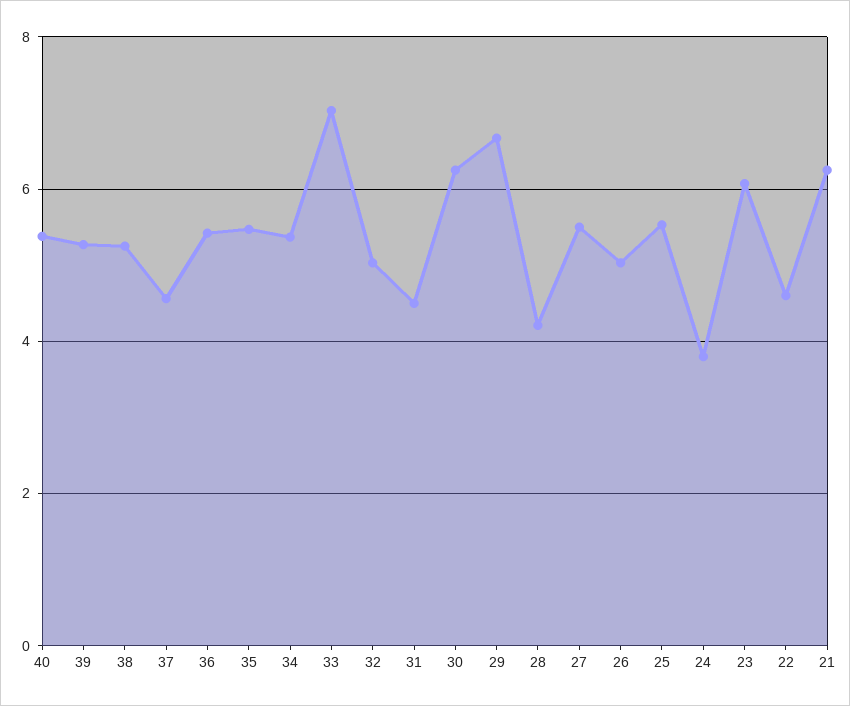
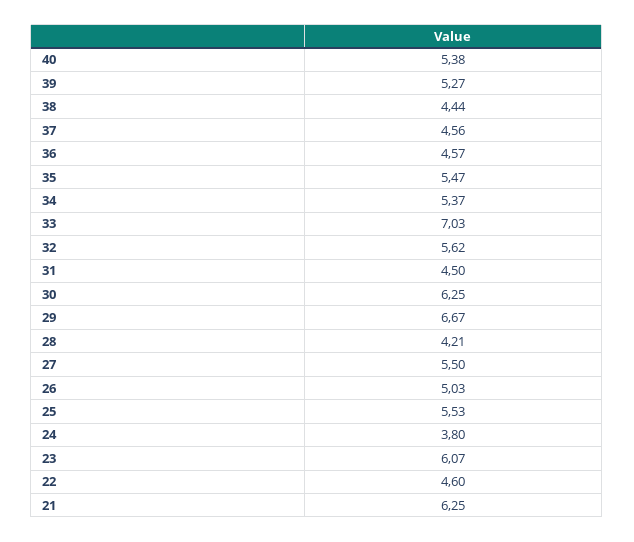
  {
    "40": 5.38,
    "39": 5.27,
-   "38": 5.2,
+   "38": 4.44,
    "37": 4.56,
-   "36": 5.4,
+   "36": 4.57,
    "35": 5.47,
    "34": 5.37,
    "33": 7.03,
-   "32": 5,
+   "32": 5.62,
    "31": 4.5,
    "30": 6.25,
    "29": 6.67,
    "28": 4.21,
    "27": 5.5,
    "26": 5.03,
    "25": 5.53,
    "24": 3.8,
    "23": 6.07,
    "22": 4.6,
    "21": 6.25
  }

